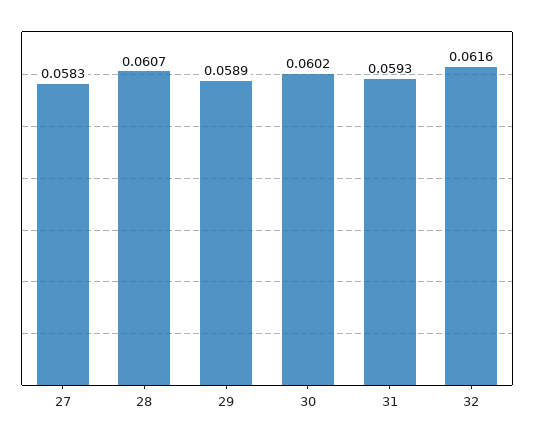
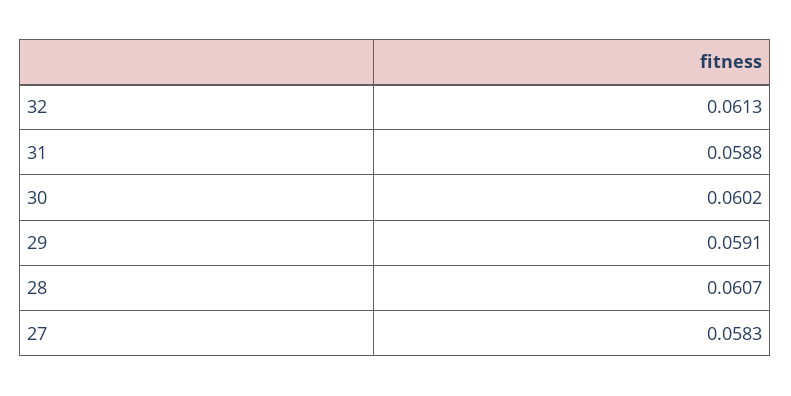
  {
    "27": 0.0583,
    "28": 0.0607,
-   "29": 0.0589,
+   "29": 0.0591,
    "30": 0.0602,
-   "31": 0.0593,
+   "31": 0.0588,
-   "32": 0.0616
+   "32": 0.0613
  }

